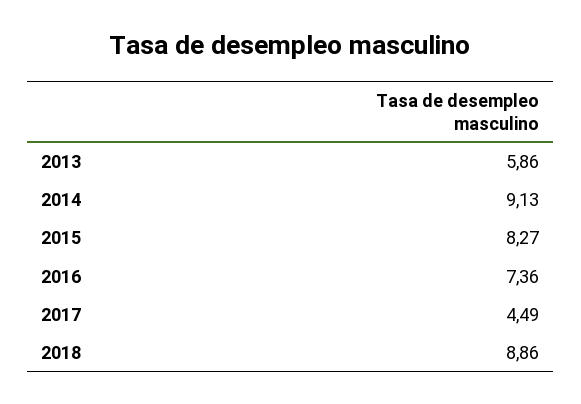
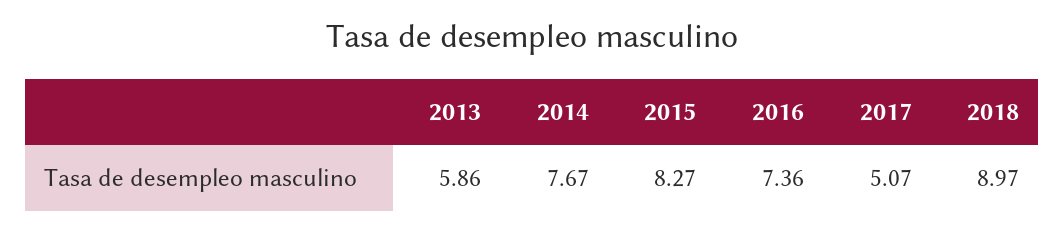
  {
    "2013": 5.86,
-   "2014": 9.13,
+   "2014": 7.67,
    "2015": 8.27,
    "2016": 7.36,
-   "2017": 4.49,
+   "2017": 5.07,
-   "2018": 8.86
+   "2018": 8.97
  }

